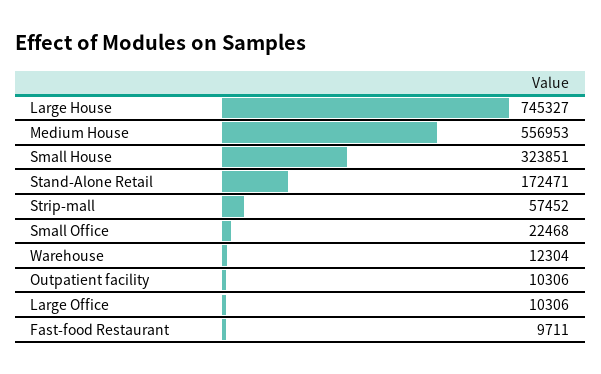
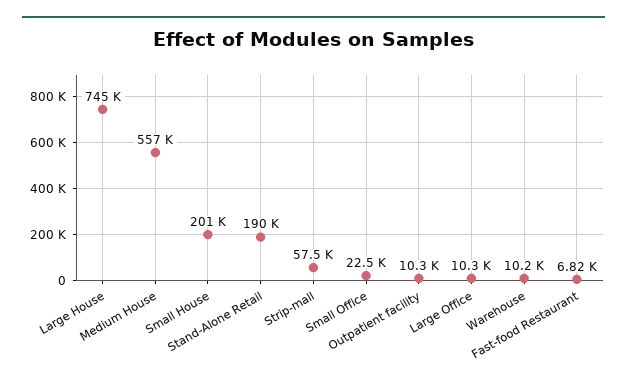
  {
    "Large House": 745327,
    "Medium House": 556953,
-   "Small House": 323851,
+   "Small House": 201000,
-   "Stand-Alone Retail": 172471,
+   "Stand-Alone Retail": 190000,
    "Strip-mall": 57452,
    "Small Office": 22468,
-   "Warehouse": 12304,
+   "Warehouse": 10200,
    "Outpatient facility": 10306,
    "Large Office": 10306,
-   "Fast-food Restaurant": 9711
+   "Fast-food Restaurant": 6820
  }

